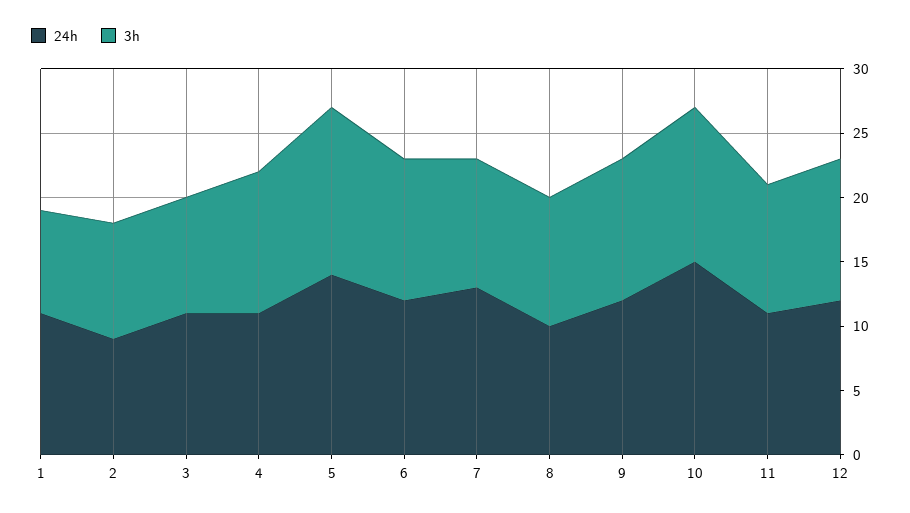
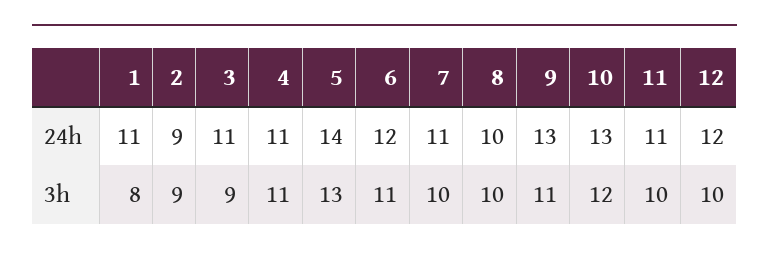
  {
    "24h": {
      "1": 11,
      "2": 9,
      "3": 11,
      "4": 11,
      "5": 14,
      "6": 12,
-     "7": 13,
+     "7": 11,
      "8": 10,
-     "9": 12,
+     "9": 13,
-     "10": 15,
+     "10": 13,
      "11": 11,
      "12": 12
    },
    "3h": {
      "1": 8,
      "2": 9,
      "3": 9,
      "4": 11,
      "5": 13,
      "6": 11,
      "7": 10,
      "8": 10,
      "9": 11,
      "10": 12,
      "11": 10,
-     "12": 11
+     "12": 10
    }
  }

